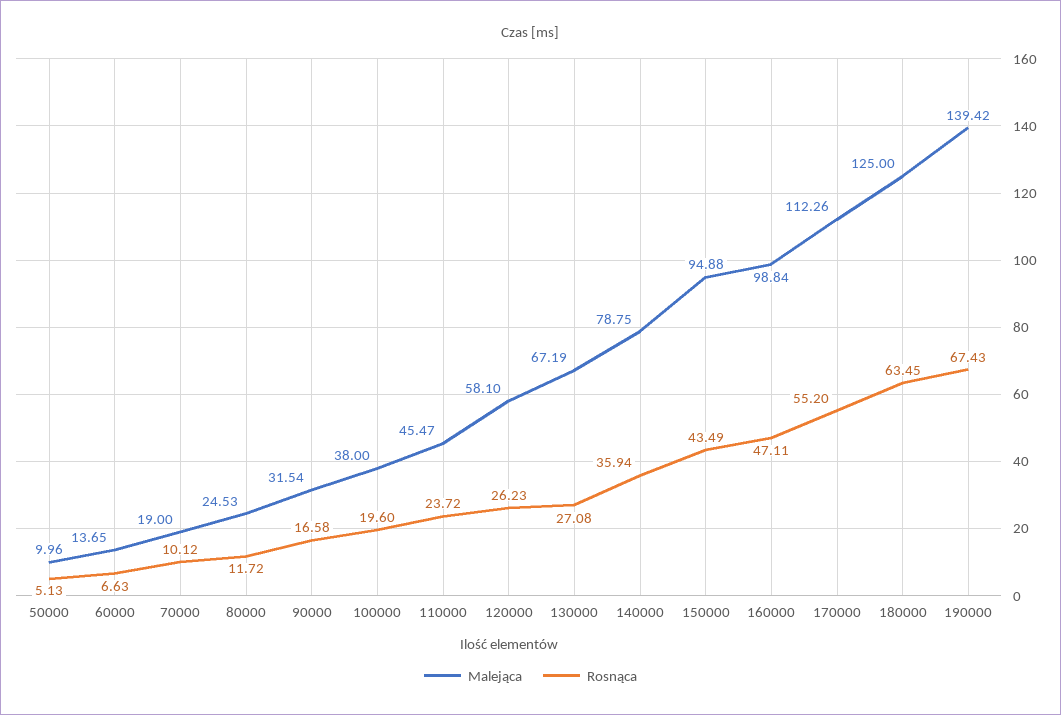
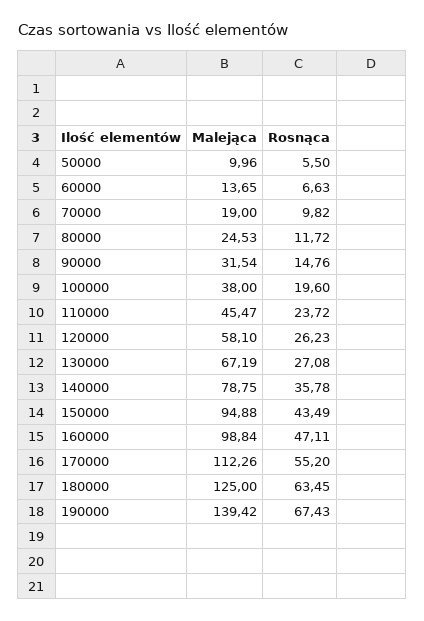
  {
    "Malejąca": {
      "50000": 9.96,
      "60000": 13.65,
      "70000": 19,
      "80000": 24.53,
      "90000": 31.54,
      "100000": 38,
      "110000": 45.47,
      "120000": 58.1,
      "130000": 67.19,
      "140000": 78.75,
      "150000": 94.88,
      "160000": 98.84,
      "170000": 112.26,
      "180000": 125,
      "190000": 139.42
    },
    "Rosnąca": {
-     "50000": 5.13,
+     "50000": 5.5,
      "60000": 6.63,
-     "70000": 10.12,
+     "70000": 9.82,
      "80000": 11.72,
-     "90000": 16.58,
+     "90000": 14.76,
      "100000": 19.6,
      "110000": 23.72,
      "120000": 26.23,
      "130000": 27.08,
-     "140000": 35.94,
+     "140000": 35.78,
      "150000": 43.49,
      "160000": 47.11,
      "170000": 55.2,
      "180000": 63.45,
      "190000": 67.43
    }
  }

